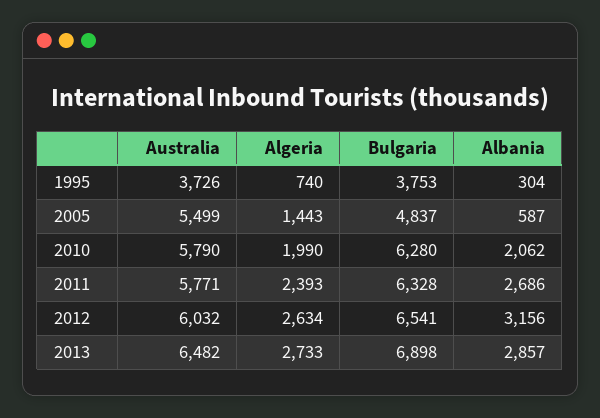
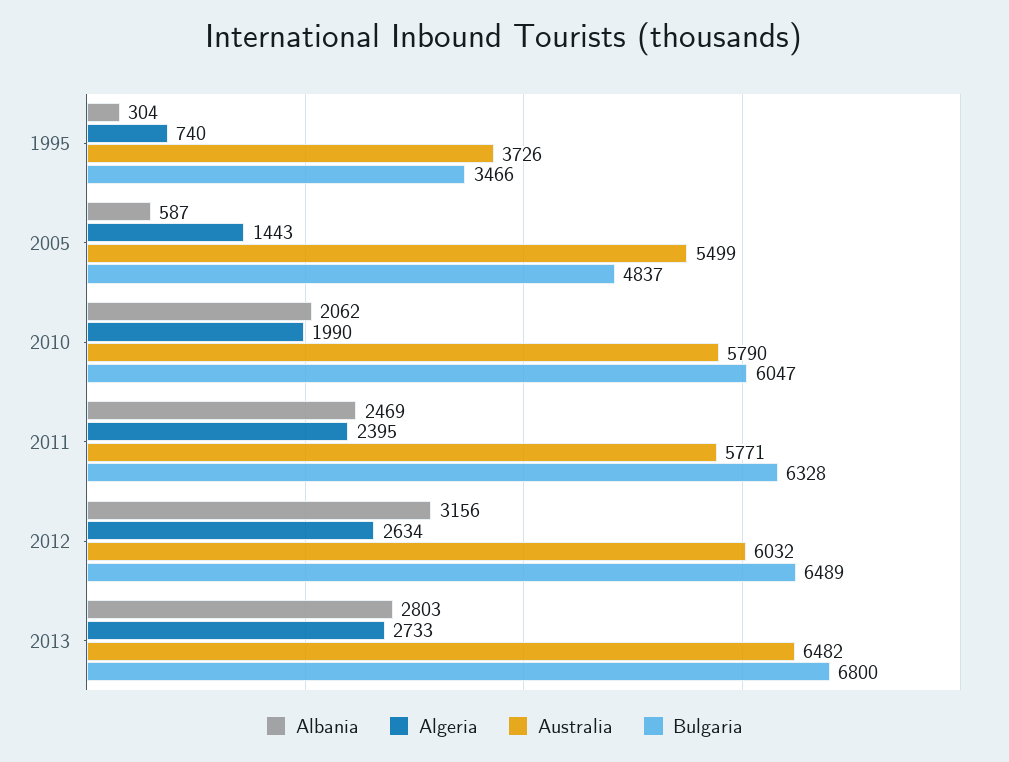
  {
    "Australia": {
      "1995": 3726,
      "2005": 5499,
      "2010": 5790,
      "2011": 5771,
      "2012": 6032,
      "2013": 6482
    },
    "Algeria": {
      "1995": 740,
      "2005": 1443,
      "2010": 1990,
-     "2011": 2393,
+     "2011": 2395,
      "2012": 2634,
      "2013": 2733
    },
    "Bulgaria": {
-     "1995": 3753,
+     "1995": 3466,
      "2005": 4837,
-     "2010": 6280,
+     "2010": 6047,
      "2011": 6328,
-     "2012": 6541,
+     "2012": 6489,
-     "2013": 6898
+     "2013": 6800
    },
    "Albania": {
      "1995": 304,
      "2005": 587,
      "2010": 2062,
-     "2011": 2686,
+     "2011": 2469,
      "2012": 3156,
-     "2013": 2857
+     "2013": 2803
    }
  }

